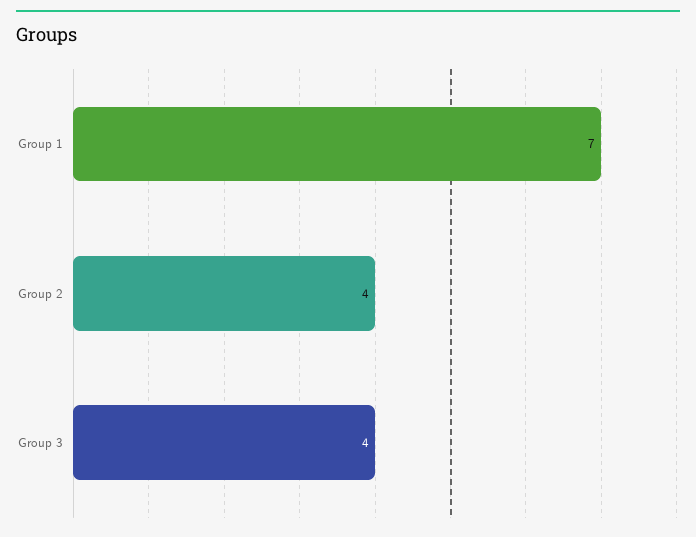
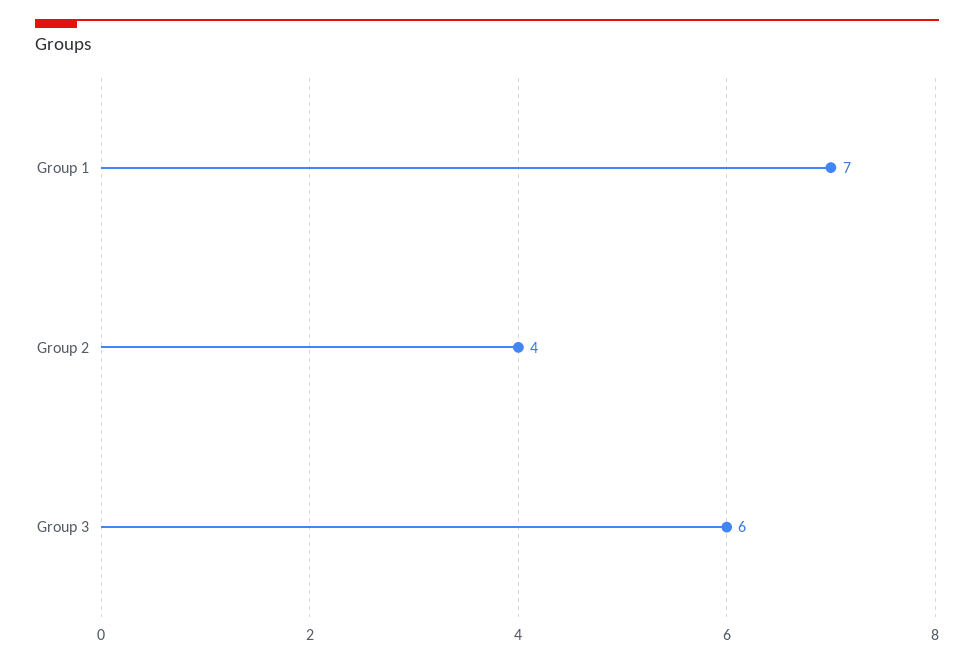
  {
    "Group 1": 7,
    "Group 2": 4,
-   "Group 3": 4
+   "Group 3": 6
  }

